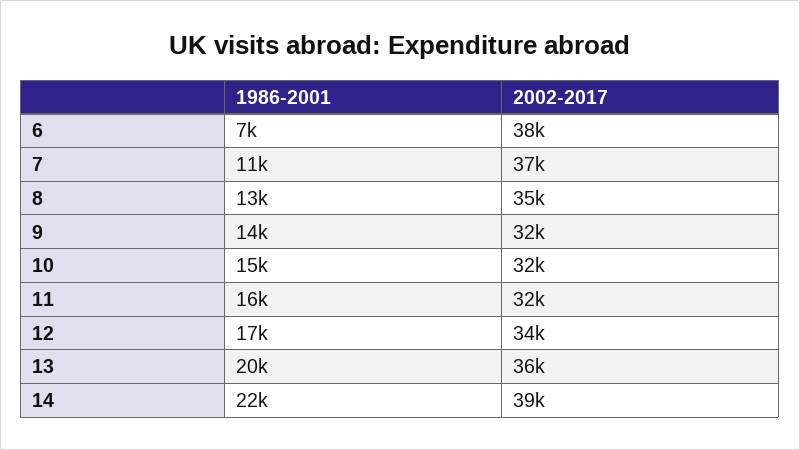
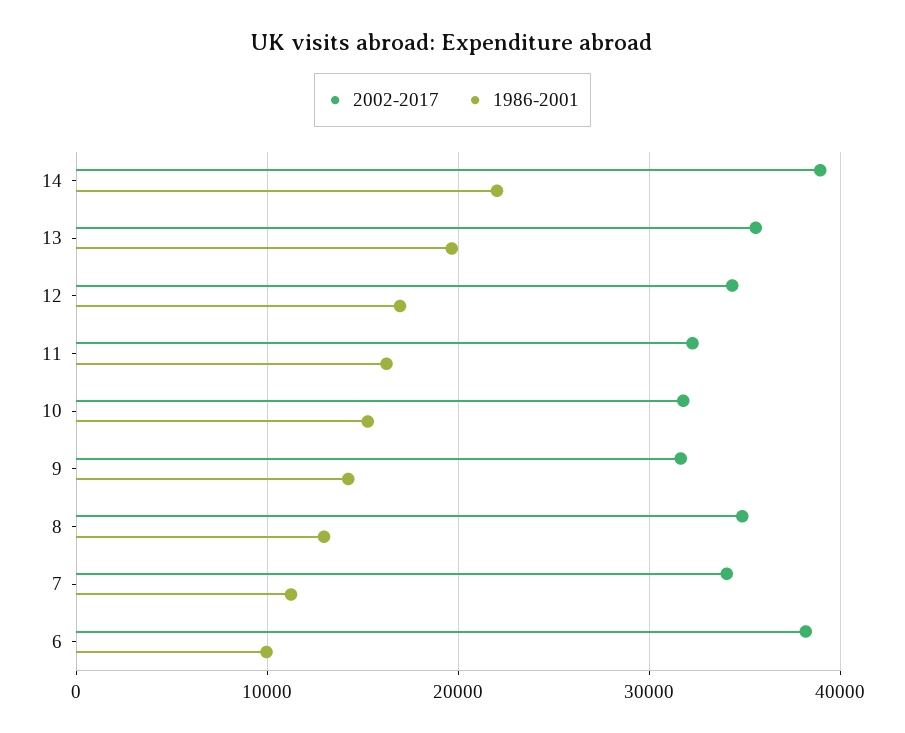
  {
    "1986-2001": {
-     "6": 7000,
+     "6": 10000,
      "7": 11000,
      "8": 13000,
      "9": 14000,
      "10": 15000,
      "11": 16000,
      "12": 17000,
      "13": 20000,
      "14": 22000
    },
    "2002-2017": {
      "6": 38000,
-     "7": 37000,
+     "7": 34000,
      "8": 35000,
      "9": 32000,
      "10": 32000,
      "11": 32000,
      "12": 34000,
      "13": 36000,
      "14": 39000
    }
  }

